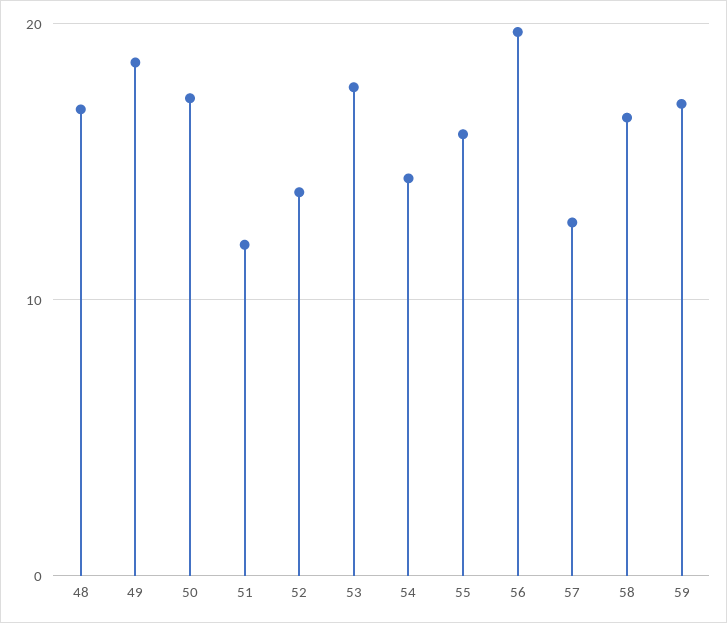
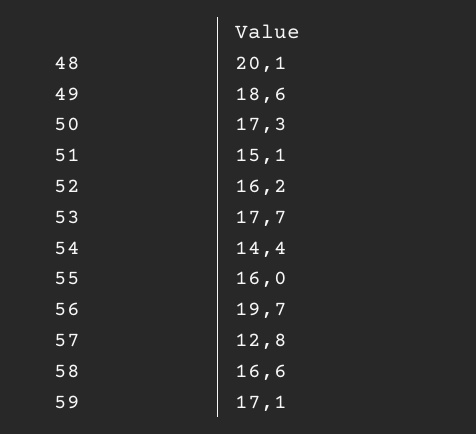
  {
-   "48": 17,
+   "48": 20.1,
    "49": 18.6,
    "50": 17.3,
-   "51": 12,
+   "51": 15.1,
-   "52": 14,
+   "52": 16.2,
    "53": 17.7,
    "54": 14.4,
    "55": 16,
    "56": 19.7,
    "57": 12.8,
    "58": 16.6,
    "59": 17.1
  }

